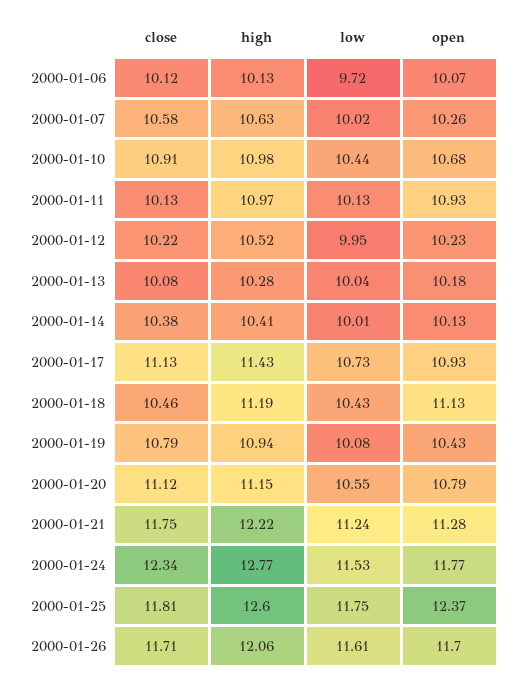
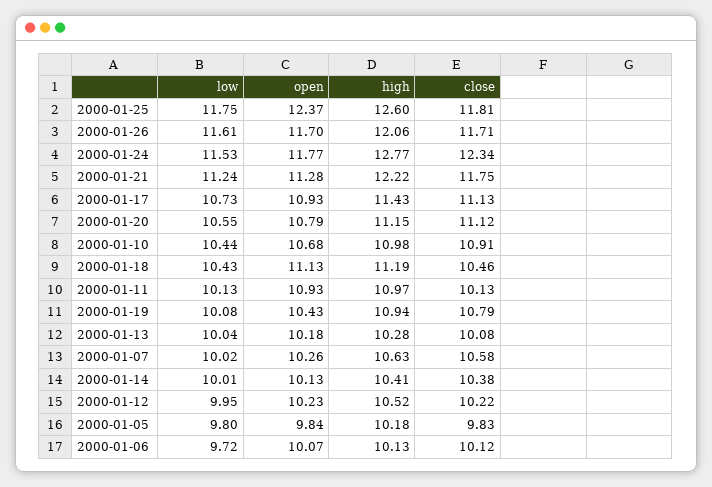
  {
    "close": {
      "2000-01-06": 10.12,
      "2000-01-07": 10.58,
      "2000-01-10": 10.91,
      "2000-01-11": 10.13,
      "2000-01-12": 10.22,
      "2000-01-13": 10.08,
      "2000-01-14": 10.38,
      "2000-01-17": 11.13,
      "2000-01-18": 10.46,
      "2000-01-19": 10.79,
      "2000-01-20": 11.12,
      "2000-01-21": 11.75,
      "2000-01-24": 12.34,
      "2000-01-25": 11.81,
-     "2000-01-26": 11.71
+     "2000-01-26": 11.71,
+     "2000-01-05": 9.83
    },
    "high": {
      "2000-01-06": 10.13,
      "2000-01-07": 10.63,
      "2000-01-10": 10.98,
      "2000-01-11": 10.97,
      "2000-01-12": 10.52,
      "2000-01-13": 10.28,
      "2000-01-14": 10.41,
      "2000-01-17": 11.43,
      "2000-01-18": 11.19,
      "2000-01-19": 10.94,
      "2000-01-20": 11.15,
      "2000-01-21": 12.22,
      "2000-01-24": 12.77,
      "2000-01-25": 12.6,
-     "2000-01-26": 12.06
+     "2000-01-26": 12.06,
+     "2000-01-05": 10.18
    },
    "low": {
      "2000-01-06": 9.72,
      "2000-01-07": 10.02,
      "2000-01-10": 10.44,
      "2000-01-11": 10.13,
      "2000-01-12": 9.95,
      "2000-01-13": 10.04,
      "2000-01-14": 10.01,
      "2000-01-17": 10.73,
      "2000-01-18": 10.43,
      "2000-01-19": 10.08,
      "2000-01-20": 10.55,
      "2000-01-21": 11.24,
      "2000-01-24": 11.53,
      "2000-01-25": 11.75,
-     "2000-01-26": 11.61
+     "2000-01-26": 11.61,
+     "2000-01-05": 9.8
    },
    "open": {
      "2000-01-06": 10.07,
      "2000-01-07": 10.26,
      "2000-01-10": 10.68,
      "2000-01-11": 10.93,
      "2000-01-12": 10.23,
      "2000-01-13": 10.18,
      "2000-01-14": 10.13,
      "2000-01-17": 10.93,
      "2000-01-18": 11.13,
      "2000-01-19": 10.43,
      "2000-01-20": 10.79,
      "2000-01-21": 11.28,
      "2000-01-24": 11.77,
      "2000-01-25": 12.37,
-     "2000-01-26": 11.7
+     "2000-01-26": 11.7,
+     "2000-01-05": 9.84
    }
  }

